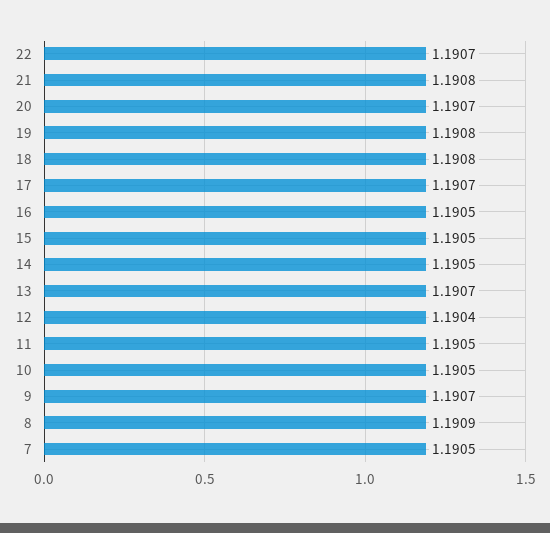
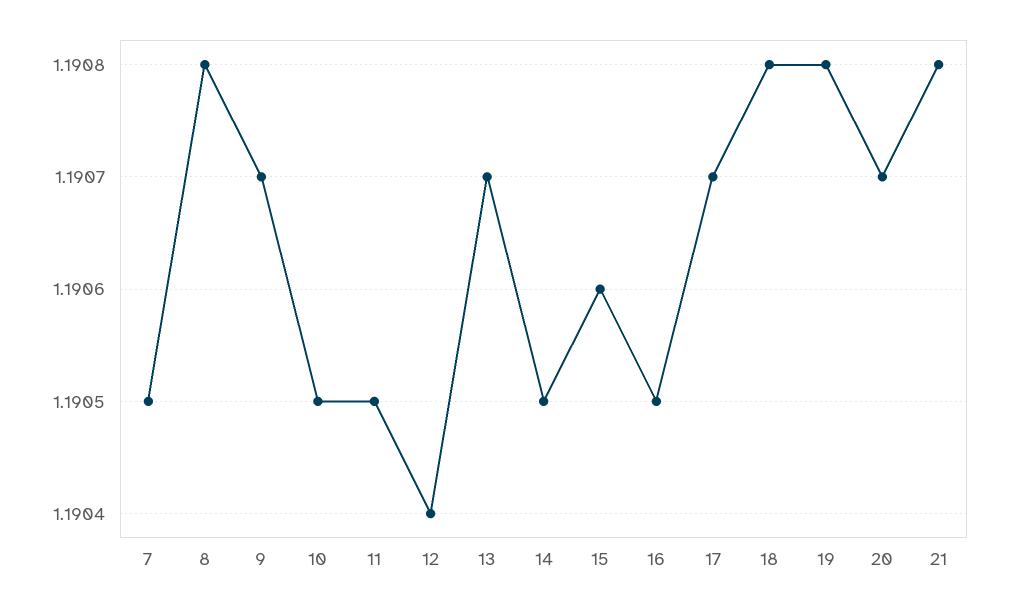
  {
-   "22": 1.1907,
    "21": 1.1908,
    "20": 1.1907,
    "19": 1.1908,
    "18": 1.1908,
    "17": 1.1907,
    "16": 1.1905,
-   "15": 1.1905,
+   "15": 1.1906,
    "14": 1.1905,
    "13": 1.1907,
    "12": 1.1904,
    "11": 1.1905,
    "10": 1.1905,
    "9": 1.1907,
-   "8": 1.1909,
+   "8": 1.1908,
    "7": 1.1905
  }

